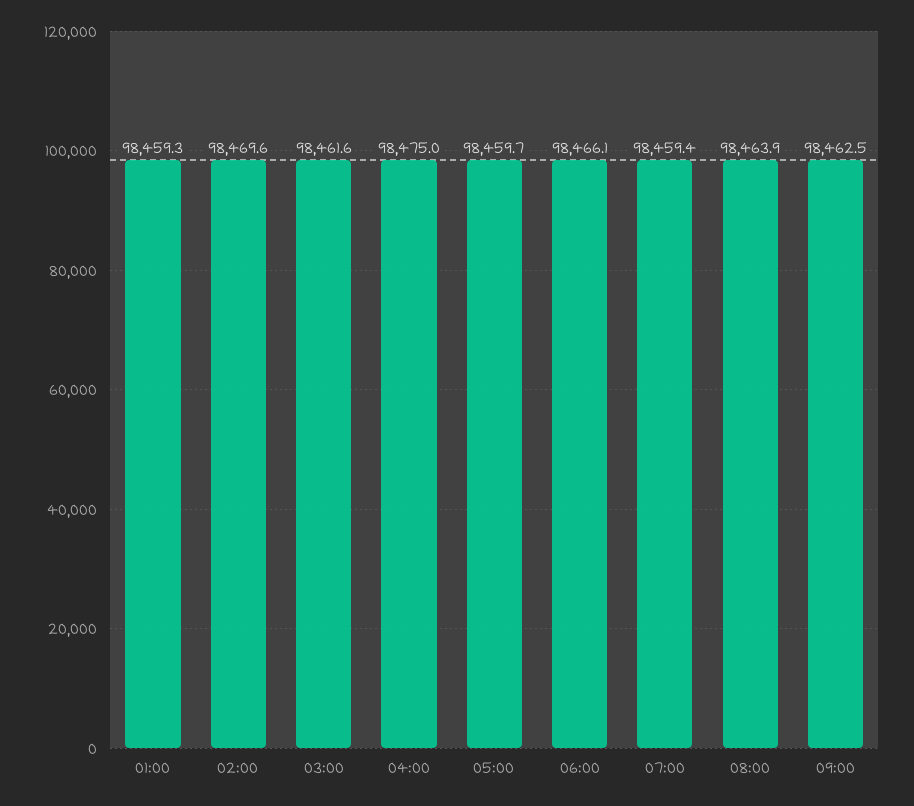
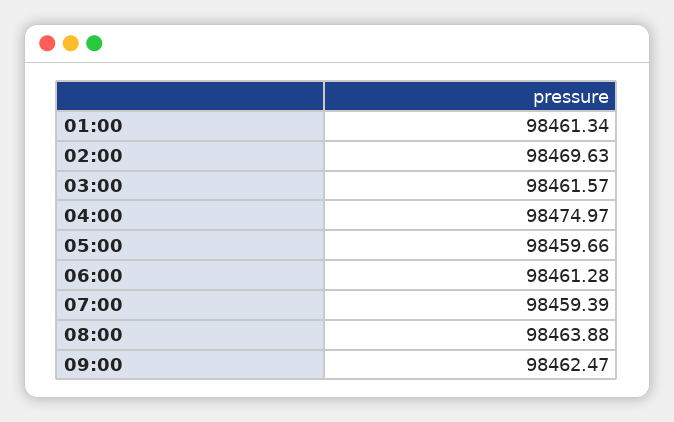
  {
-   "01:00": 98459.3,
+   "01:00": 98461.34,
    "02:00": 98469.63,
    "03:00": 98461.57,
    "04:00": 98474.97,
    "05:00": 98459.66,
-   "06:00": 98466.1,
+   "06:00": 98461.28,
    "07:00": 98459.39,
    "08:00": 98463.88,
    "09:00": 98462.47
  }

